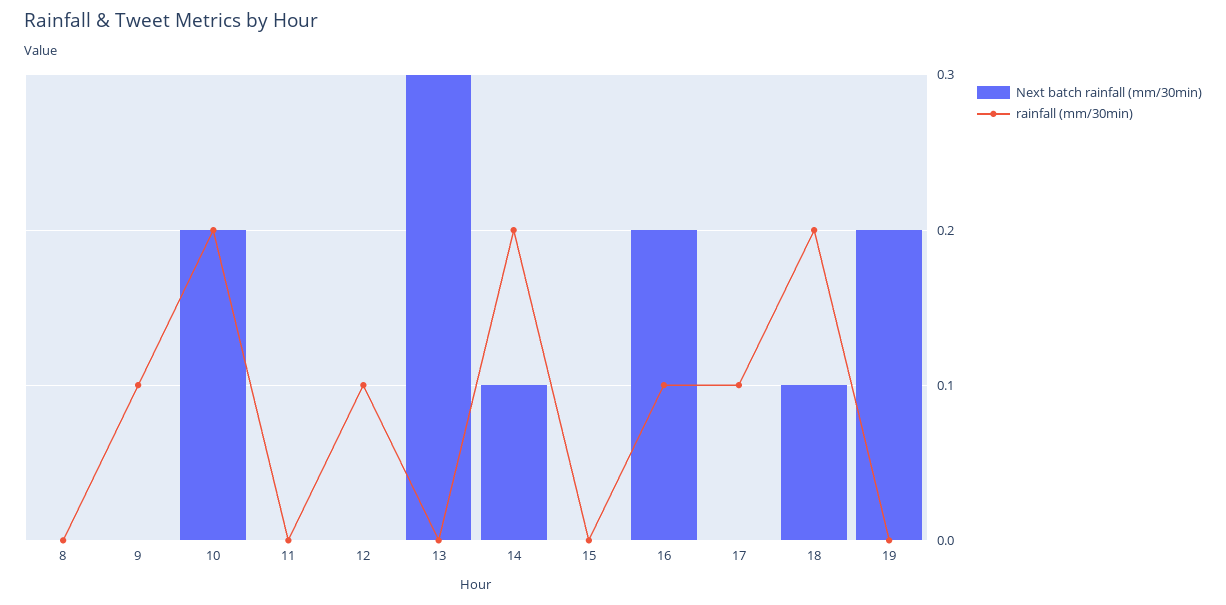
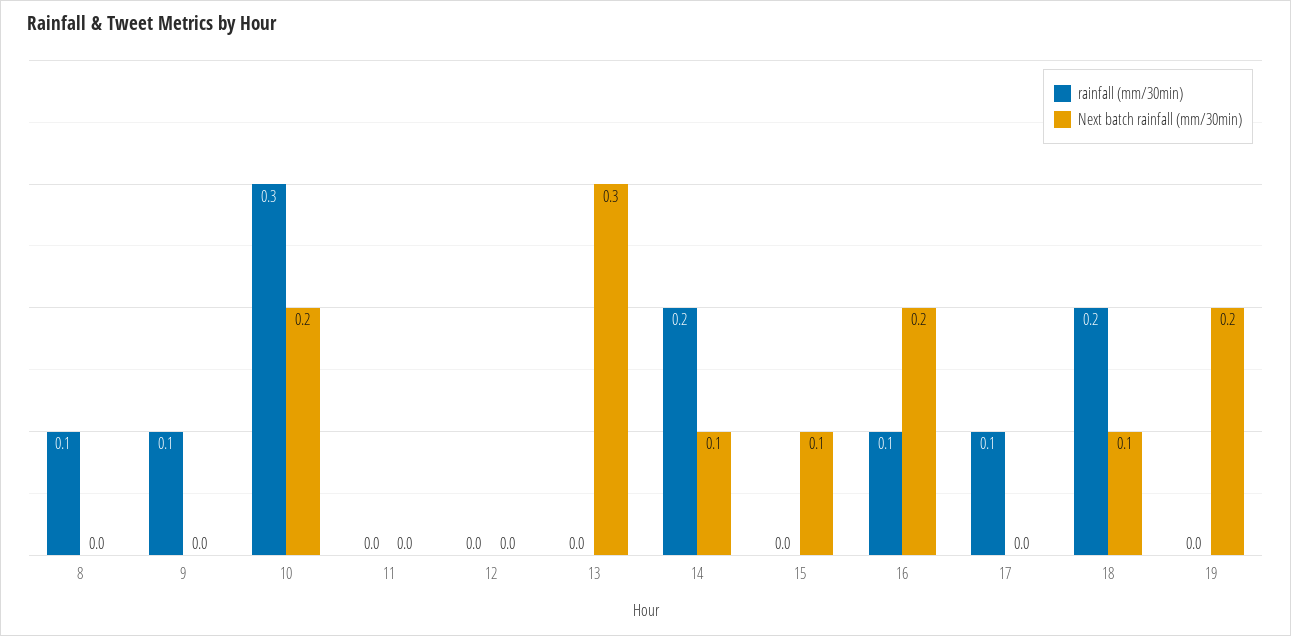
  {
    "Next batch rainfall (mm/30min)": {
      "8": 0,
      "9": 0,
      "10": 0.2,
      "11": 0,
      "12": 0,
      "13": 0.3,
      "14": 0.1,
-     "15": 0,
+     "15": 0.1,
      "16": 0.2,
      "17": 0,
      "18": 0.1,
      "19": 0.2
    },
    "rainfall (mm/30min)": {
-     "8": 0,
+     "8": 0.1,
      "9": 0.1,
-     "10": 0.2,
+     "10": 0.3,
      "11": 0,
-     "12": 0.1,
+     "12": 0,
      "13": 0,
      "14": 0.2,
      "15": 0,
      "16": 0.1,
      "17": 0.1,
      "18": 0.2,
      "19": 0
    }
  }

